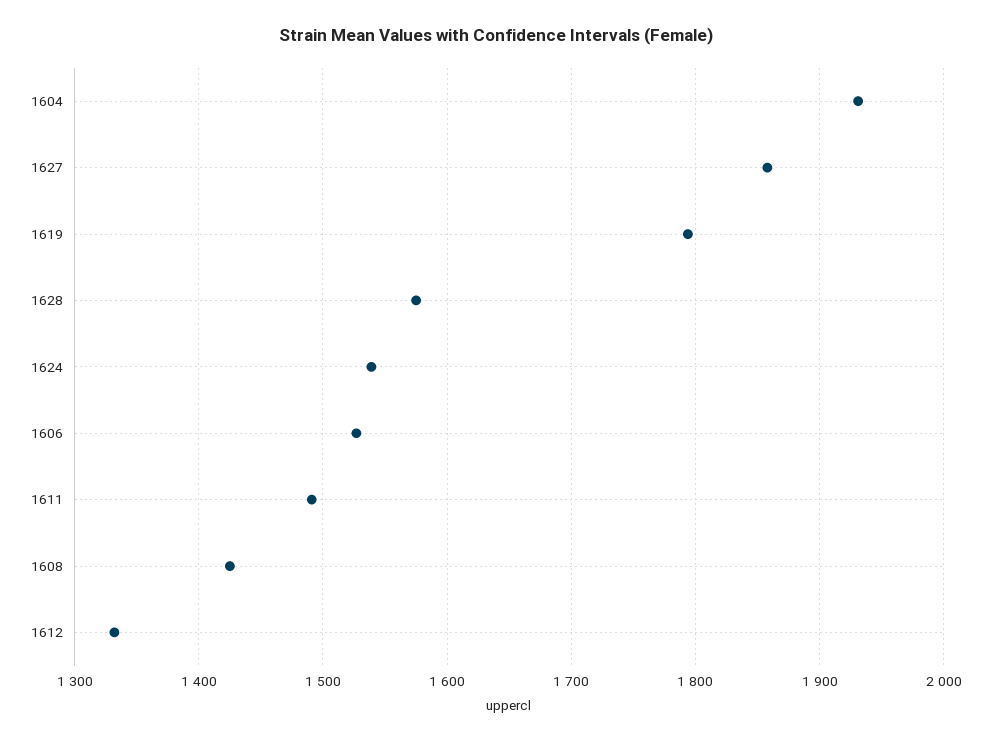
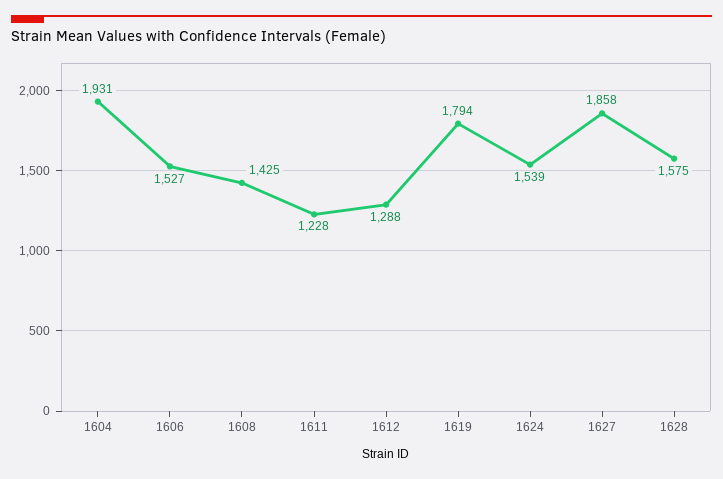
  {
    "1604": 1931,
    "1627": 1858,
    "1619": 1794,
    "1628": 1575,
    "1624": 1539,
    "1606": 1527,
-   "1611": 1490,
+   "1611": 1228,
    "1608": 1425,
-   "1612": 1330
+   "1612": 1288
  }

